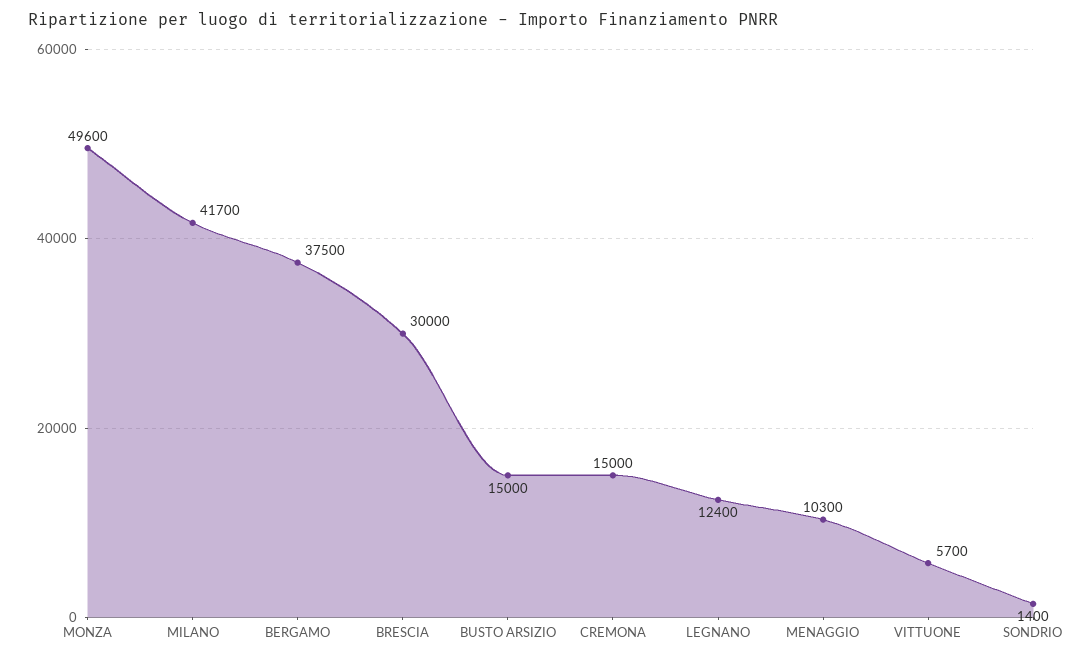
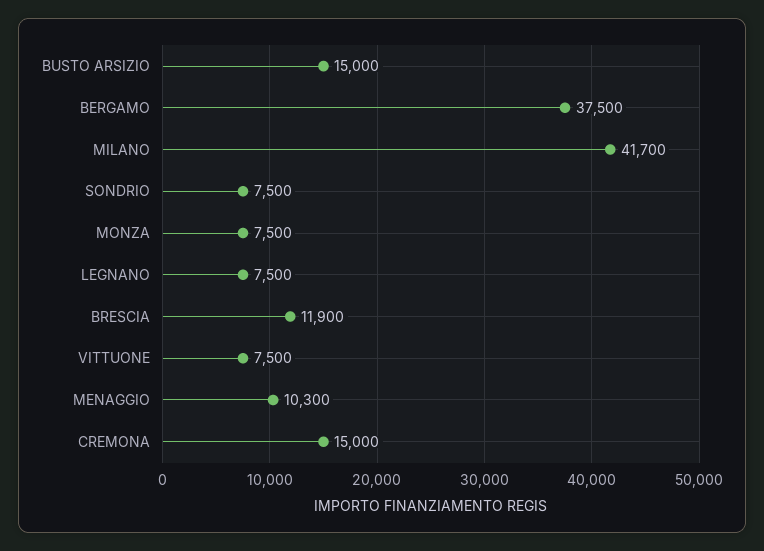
  {
-   "MONZA": 49600,
+   "MONZA": 7500,
    "MILANO": 41700,
    "BERGAMO": 37500,
-   "BRESCIA": 30000,
+   "BRESCIA": 11900,
    "BUSTO ARSIZIO": 15000,
    "CREMONA": 15000,
-   "LEGNANO": 12400,
+   "LEGNANO": 7500,
    "MENAGGIO": 10300,
-   "VITTUONE": 5700,
+   "VITTUONE": 7500,
-   "SONDRIO": 1400
+   "SONDRIO": 7500
  }

